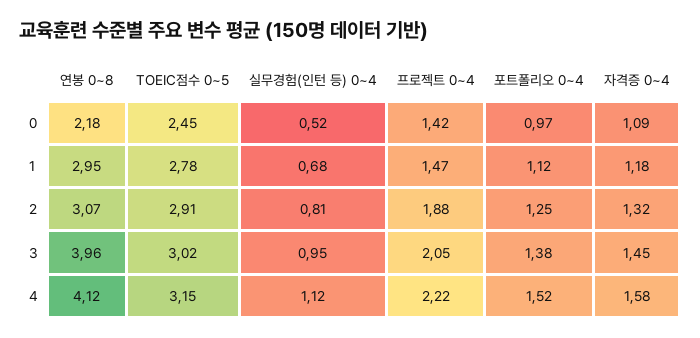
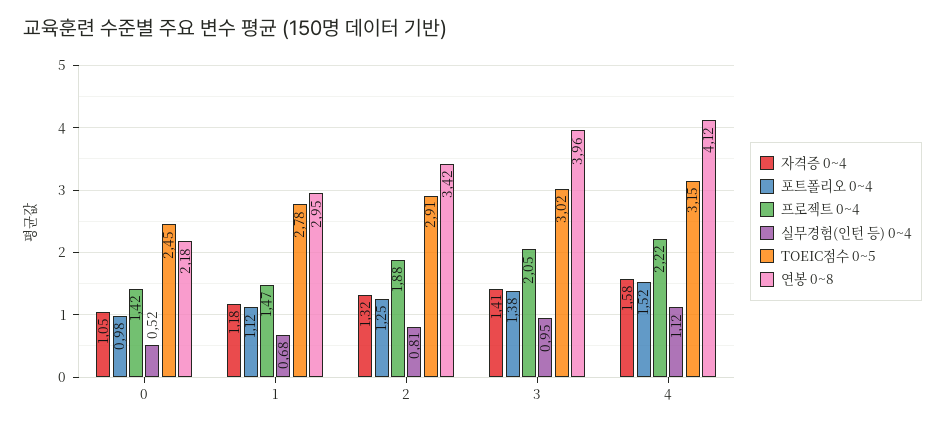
  {
    "연봉 0~8": {
      "0": 2.18,
      "1": 2.95,
-     "2": 3.07,
+     "2": 3.42,
      "3": 3.96,
      "4": 4.12
    },
    "TOEIC점수 0~5": {
      "0": 2.45,
      "1": 2.78,
      "2": 2.91,
      "3": 3.02,
      "4": 3.15
    },
    "실무경험(인턴 등) 0~4": {
      "0": 0.52,
      "1": 0.68,
      "2": 0.81,
      "3": 0.95,
      "4": 1.12
    },
    "프로젝트 0~4": {
      "0": 1.42,
      "1": 1.47,
      "2": 1.88,
      "3": 2.05,
      "4": 2.22
    },
    "포트폴리오 0~4": {
-     "0": 0.97,
+     "0": 0.98,
      "1": 1.12,
      "2": 1.25,
      "3": 1.38,
      "4": 1.52
    },
    "자격증 0~4": {
-     "0": 1.09,
+     "0": 1.05,
      "1": 1.18,
      "2": 1.32,
-     "3": 1.45,
+     "3": 1.41,
      "4": 1.58
    }
  }

